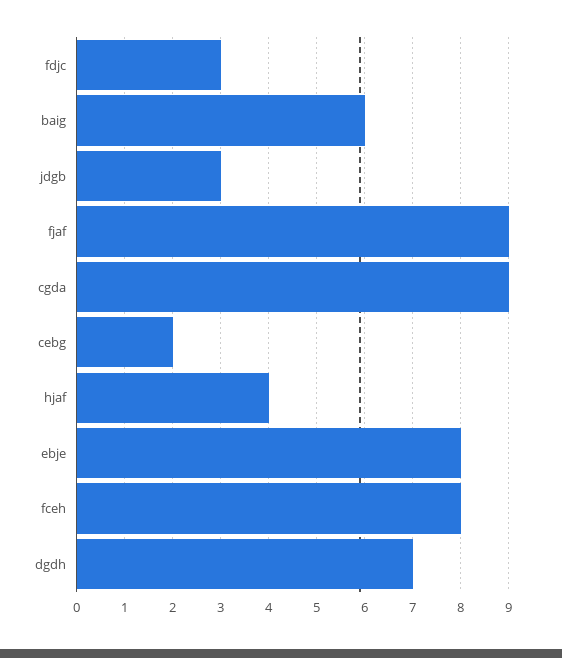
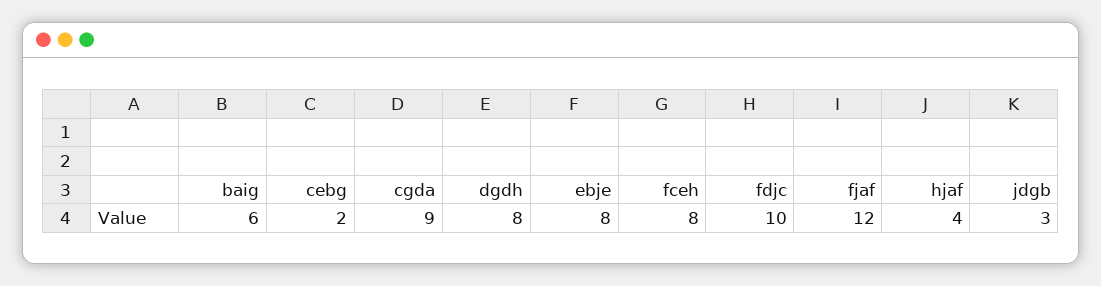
  {
-   "fdjc": 3,
+   "fdjc": 10,
    "baig": 6,
    "jdgb": 3,
-   "fjaf": 9,
+   "fjaf": 12,
    "cgda": 9,
    "cebg": 2,
    "hjaf": 4,
    "ebje": 8,
    "fceh": 8,
-   "dgdh": 7
+   "dgdh": 8
  }

